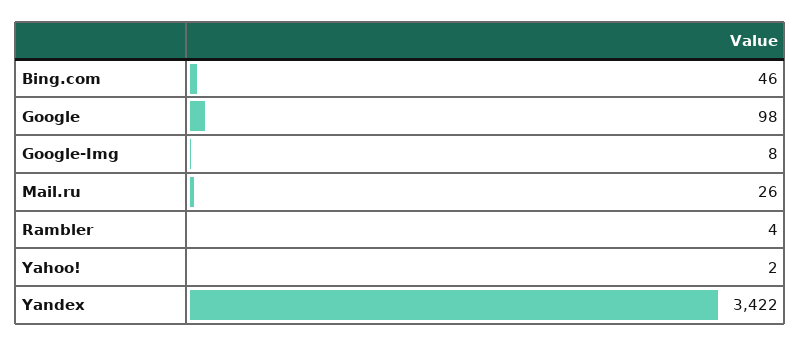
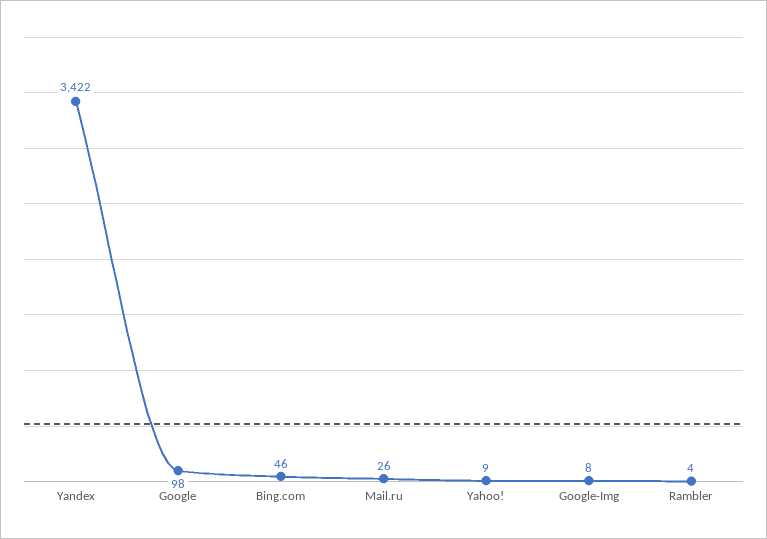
  {
    "Bing.com": 46,
    "Google": 98,
    "Google-Img": 8,
    "Mail.ru": 26,
    "Rambler": 4,
-   "Yahoo!": 2,
+   "Yahoo!": 9,
    "Yandex": 3422
  }

